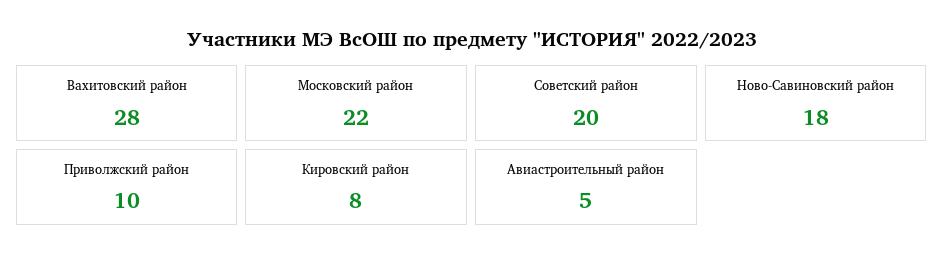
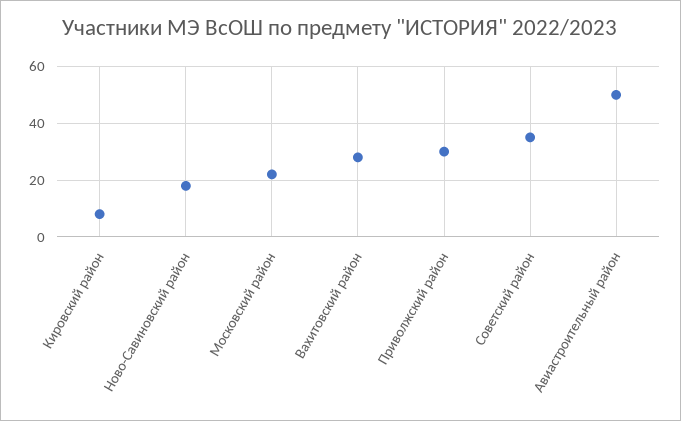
  {
    "Вахитовский район": 28,
    "Московский район": 22,
-   "Советский район": 20,
+   "Советский район": 35,
    "Ново-Савиновский район": 18,
-   "Приволжский район": 10,
+   "Приволжский район": 30,
    "Кировский район": 8,
-   "Авиастроительный район": 5
+   "Авиастроительный район": 50
  }

